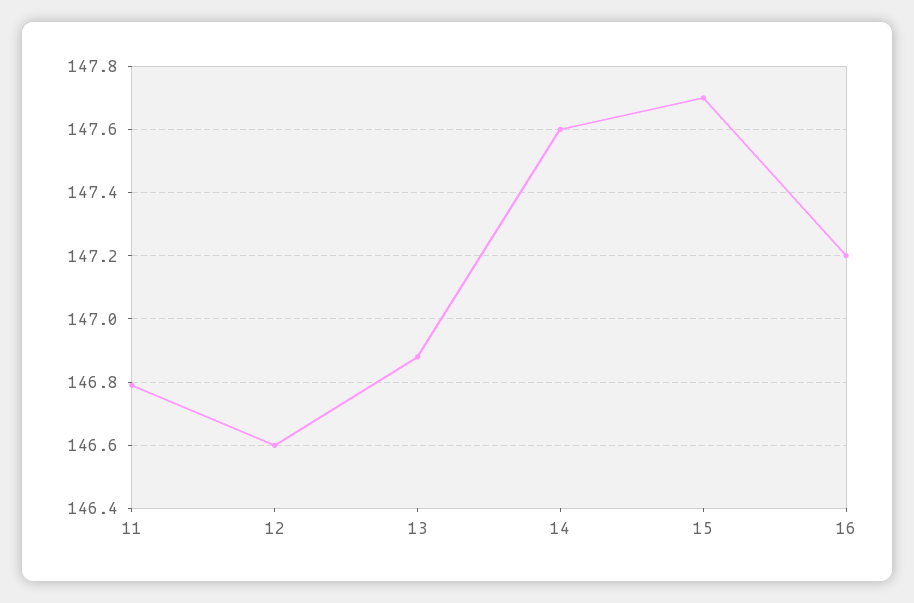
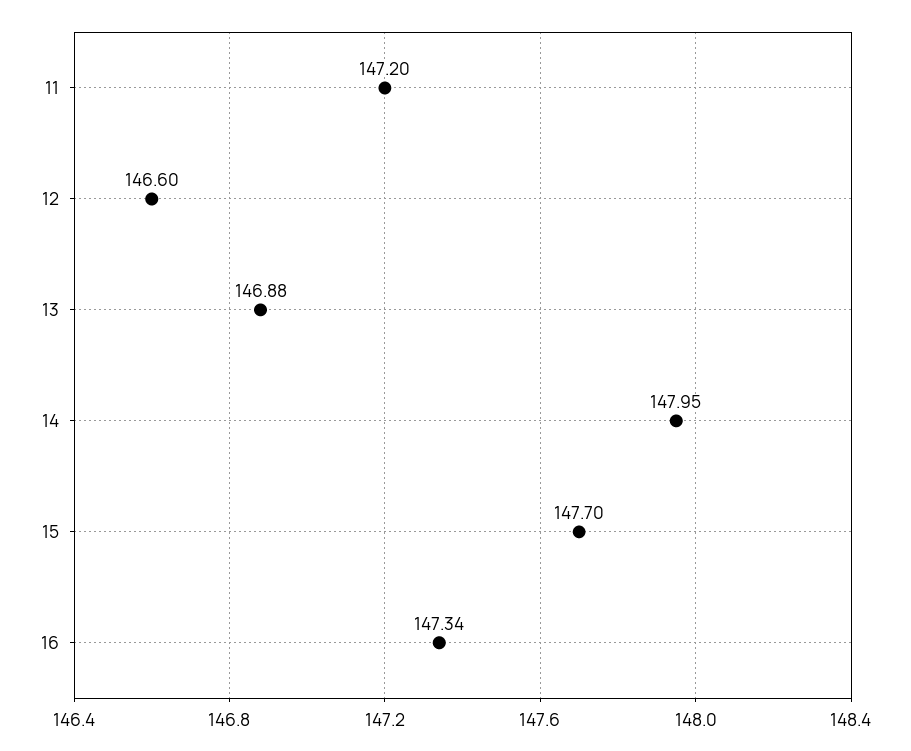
  {
-   "11": 146.8,
+   "11": 147.2,
    "12": 146.6,
    "13": 146.88,
-   "14": 147.6,
+   "14": 147.95,
    "15": 147.7,
-   "16": 147.2
+   "16": 147.34
  }

